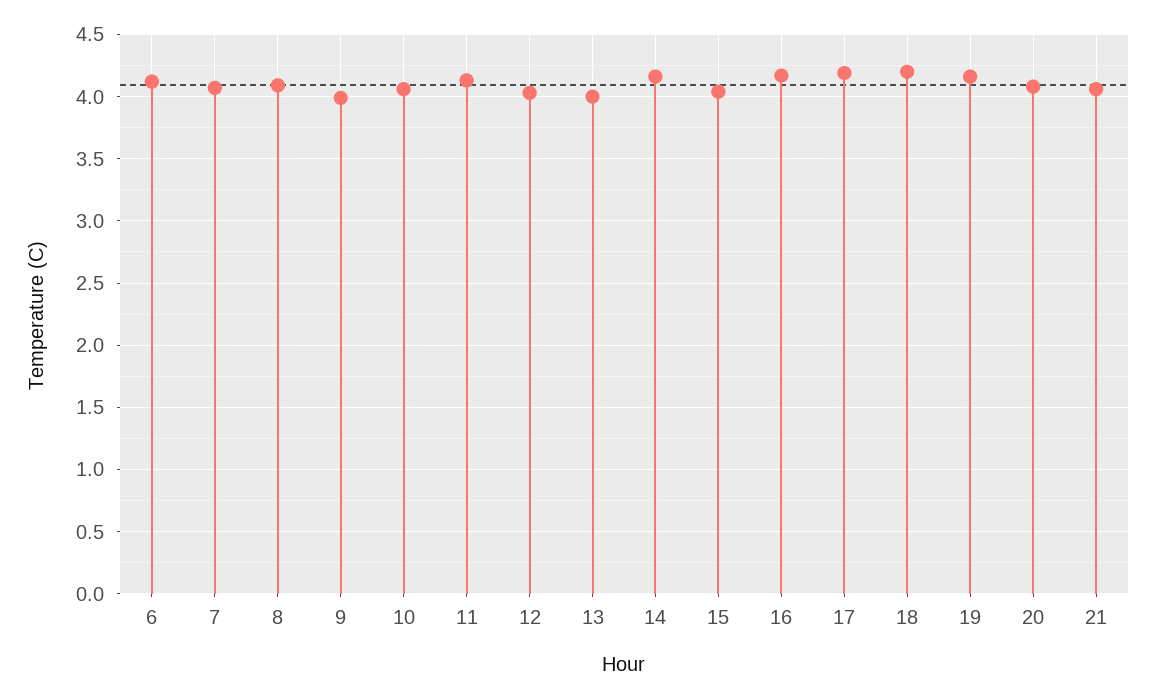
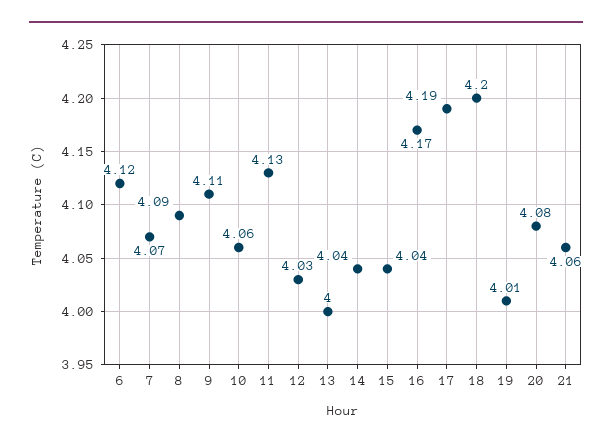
  {
    "6": 4.12,
    "7": 4.07,
    "8": 4.09,
-   "9": 4,
+   "9": 4.11,
    "10": 4.06,
    "11": 4.13,
    "12": 4.03,
    "13": 4,
-   "14": 4.15,
+   "14": 4.04,
    "15": 4.04,
    "16": 4.17,
    "17": 4.19,
    "18": 4.2,
-   "19": 4.15,
+   "19": 4.01,
    "20": 4.08,
    "21": 4.06
  }

